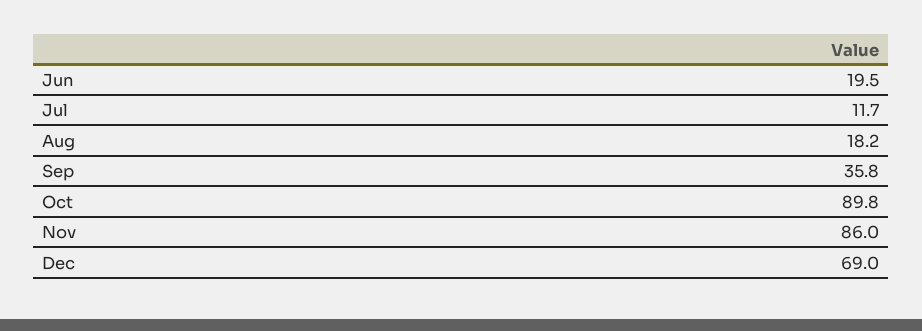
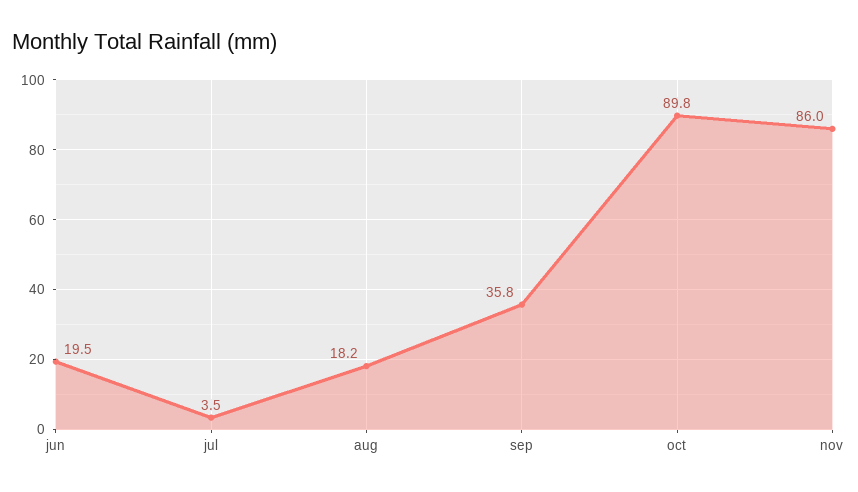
  {
    "Jun": 19.5,
-   "Jul": 11.7,
+   "Jul": 3.5,
    "Aug": 18.2,
    "Sep": 35.8,
    "Oct": 89.8,
-   "Nov": 86,
+   "Nov": 86
-   "Dec": 69
  }

